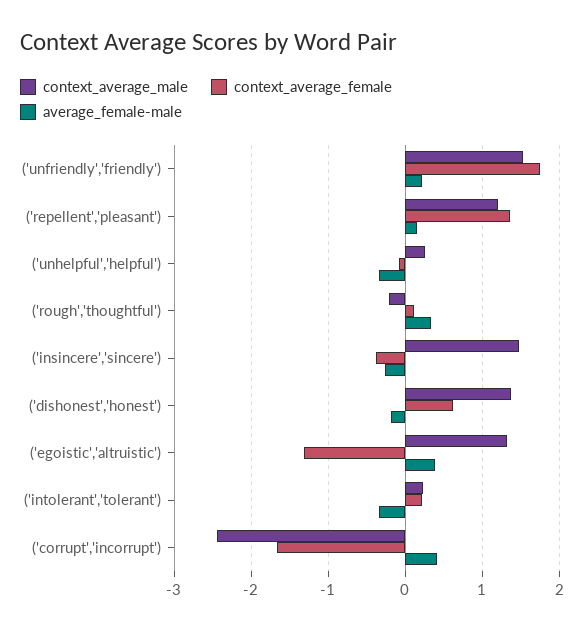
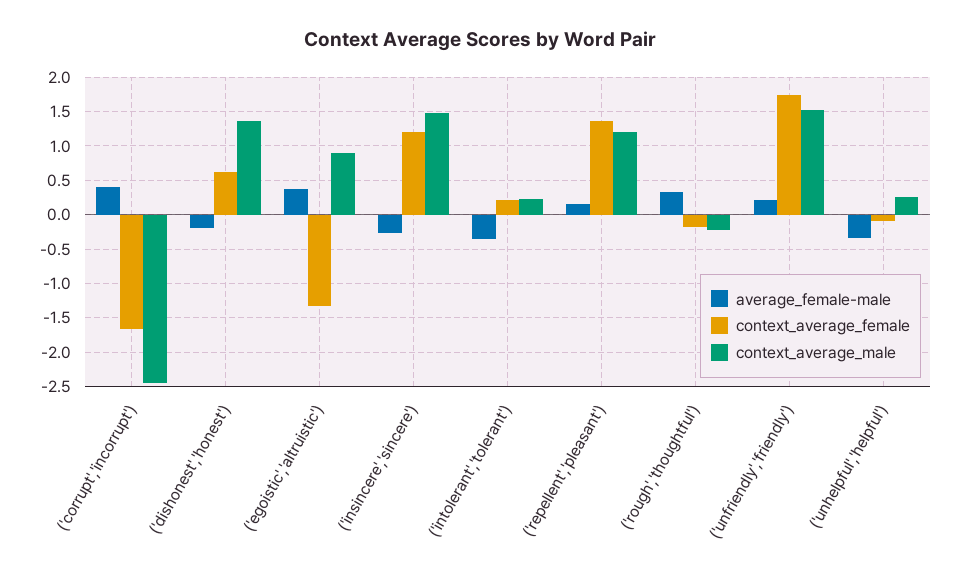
  {
    "context_average_male": {
      "('unfriendly','friendly')": 1.5,
      "('repellent','pleasant')": 1.2,
      "('unhelpful','helpful')": 0.3,
      "('rough','thoughtful')": -0.2,
      "('insincere','sincere')": 1.5,
      "('dishonest','honest')": 1.4,
-     "('egoistic','altruistic')": 1.3,
+     "('egoistic','altruistic')": 0.9,
      "('intolerant','tolerant')": 0.2,
      "('corrupt','incorrupt')": -2.4
    },
    "context_average_female": {
      "('unfriendly','friendly')": 1.7,
      "('repellent','pleasant')": 1.4,
      "('unhelpful','helpful')": -0.1,
-     "('rough','thoughtful')": 0.1,
+     "('rough','thoughtful')": -0.2,
-     "('insincere','sincere')": -0.4,
+     "('insincere','sincere')": 1.2,
      "('dishonest','honest')": 0.6,
      "('egoistic','altruistic')": -1.3,
      "('intolerant','tolerant')": 0.2,
      "('corrupt','incorrupt')": -1.7
    },
    "average_female-male": {
      "('unfriendly','friendly')": 0.2,
      "('repellent','pleasant')": 0.2,
      "('unhelpful','helpful')": -0.3,
      "('rough','thoughtful')": 0.3,
      "('insincere','sincere')": -0.3,
      "('dishonest','honest')": -0.2,
      "('egoistic','altruistic')": 0.4,
      "('intolerant','tolerant')": -0.3,
      "('corrupt','incorrupt')": 0.4
    }
  }

